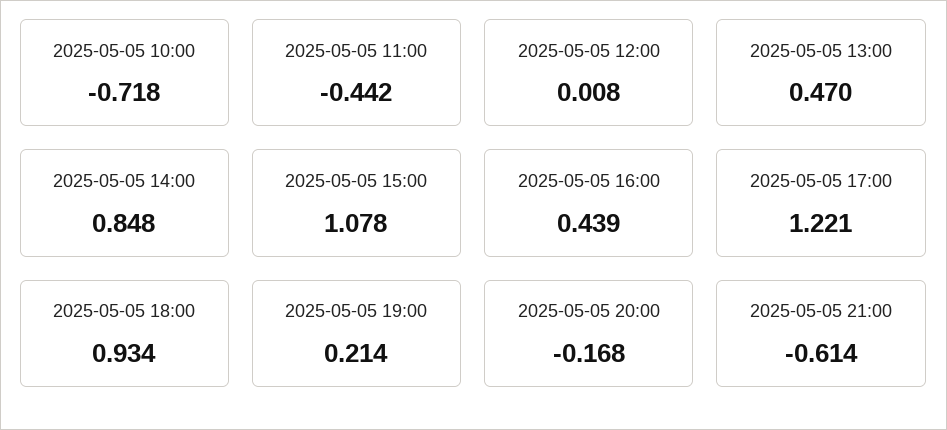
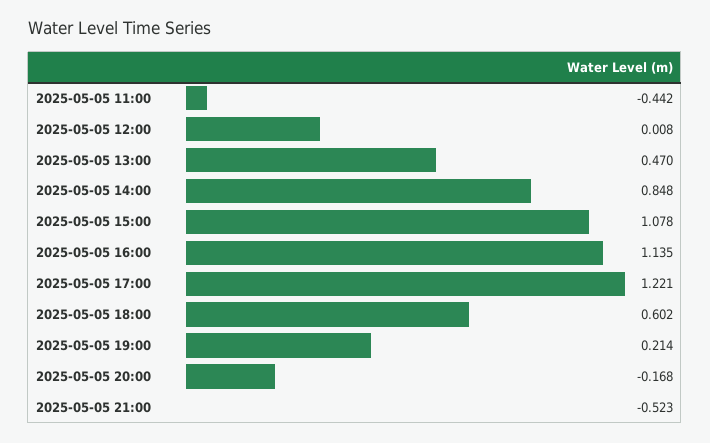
  {
-   "2025-05-05 10:00": -0.718,
    "2025-05-05 11:00": -0.442,
    "2025-05-05 12:00": 0.008,
    "2025-05-05 13:00": 0.47,
    "2025-05-05 14:00": 0.848,
    "2025-05-05 15:00": 1.078,
-   "2025-05-05 16:00": 0.439,
+   "2025-05-05 16:00": 1.135,
    "2025-05-05 17:00": 1.221,
-   "2025-05-05 18:00": 0.934,
+   "2025-05-05 18:00": 0.602,
    "2025-05-05 19:00": 0.214,
    "2025-05-05 20:00": -0.168,
-   "2025-05-05 21:00": -0.614
+   "2025-05-05 21:00": -0.523
  }

